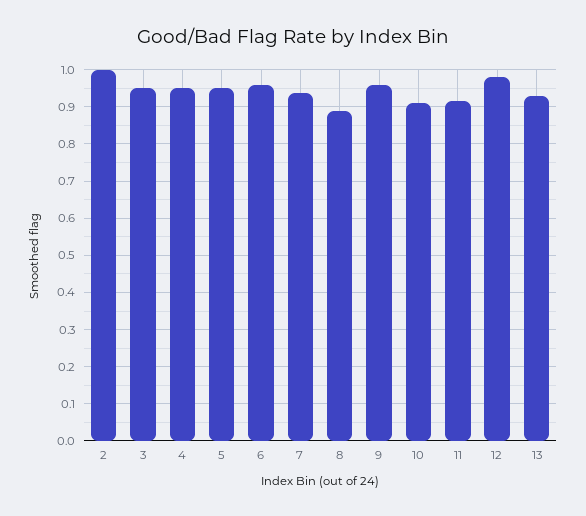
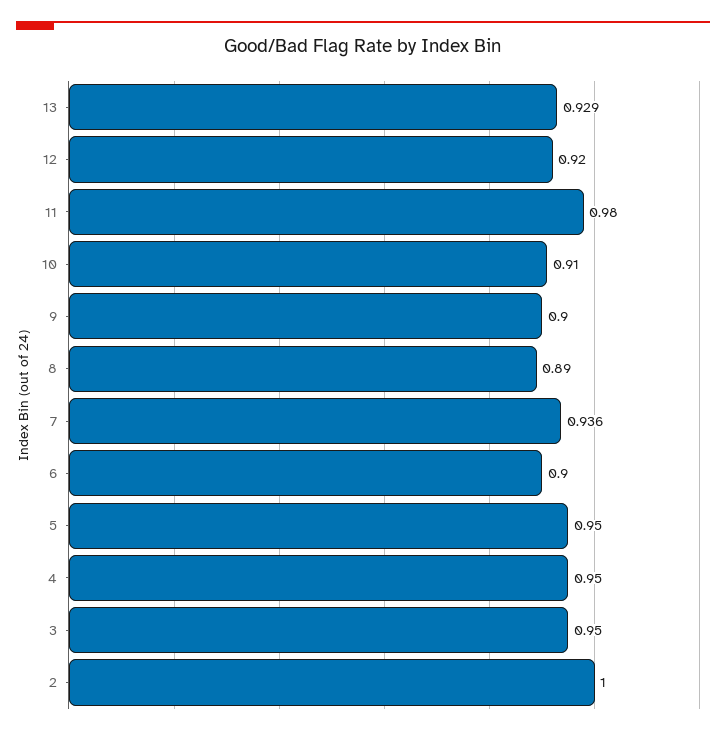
  {
    "2": 1,
    "3": 0.95,
    "4": 0.95,
    "5": 0.95,
-   "6": 0.96,
+   "6": 0.9,
    "7": 0.936,
    "8": 0.89,
-   "9": 0.96,
+   "9": 0.9,
    "10": 0.91,
-   "11": 0.92,
+   "11": 0.98,
-   "12": 0.98,
+   "12": 0.92,
    "13": 0.929
  }

